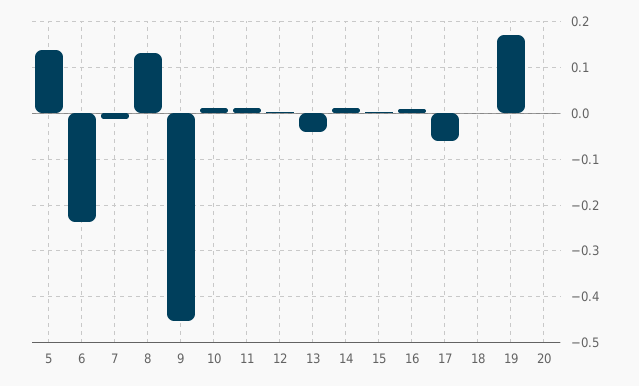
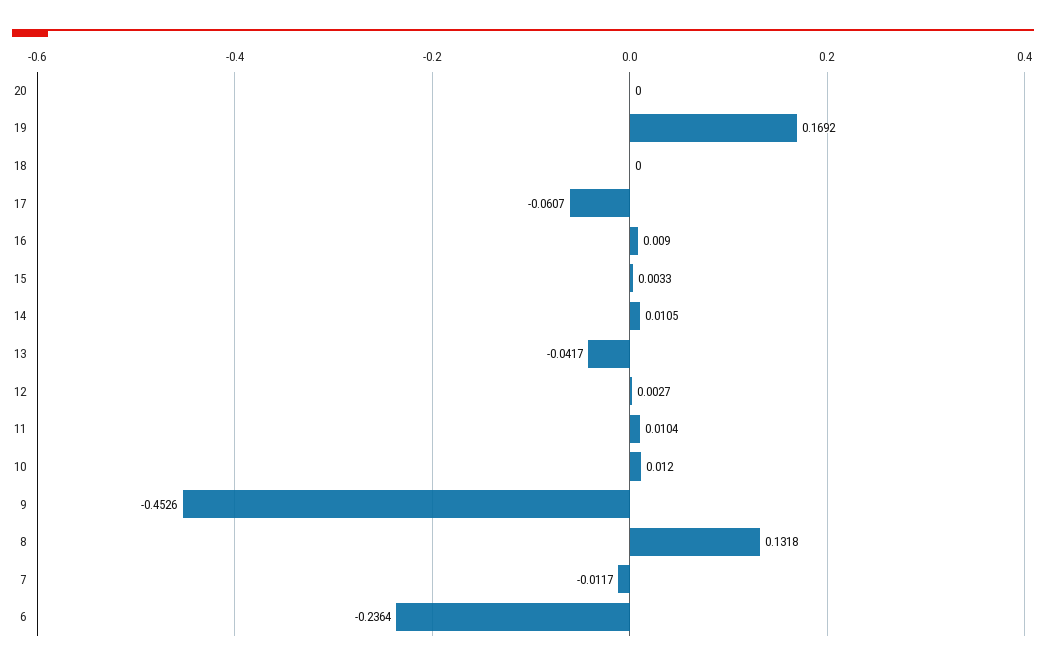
  {
-   "5": 0.14,
    "6": -0.2364,
    "7": -0.0117,
    "8": 0.1318,
    "9": -0.4526,
    "10": 0.012,
    "11": 0.0104,
    "12": 0.0027,
    "13": -0.0417,
    "14": 0.0105,
    "15": 0.0033,
    "16": 0.009,
    "17": -0.0607,
    "18": 0,
    "19": 0.1692,
    "20": 0
  }

